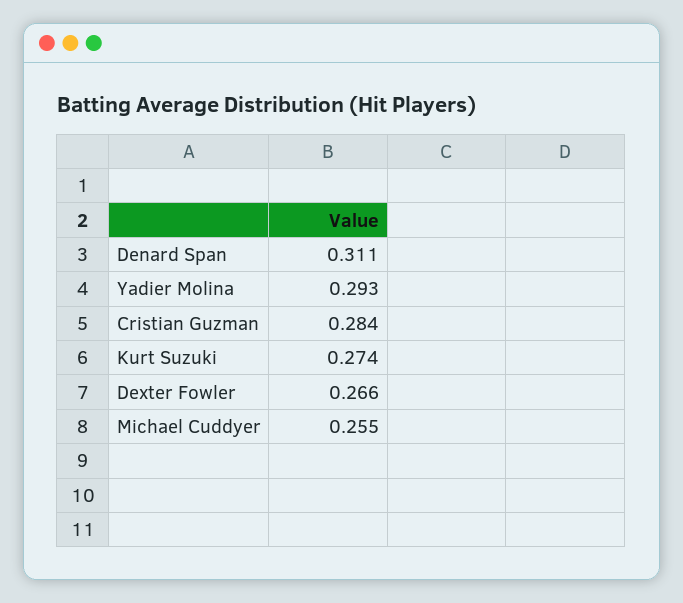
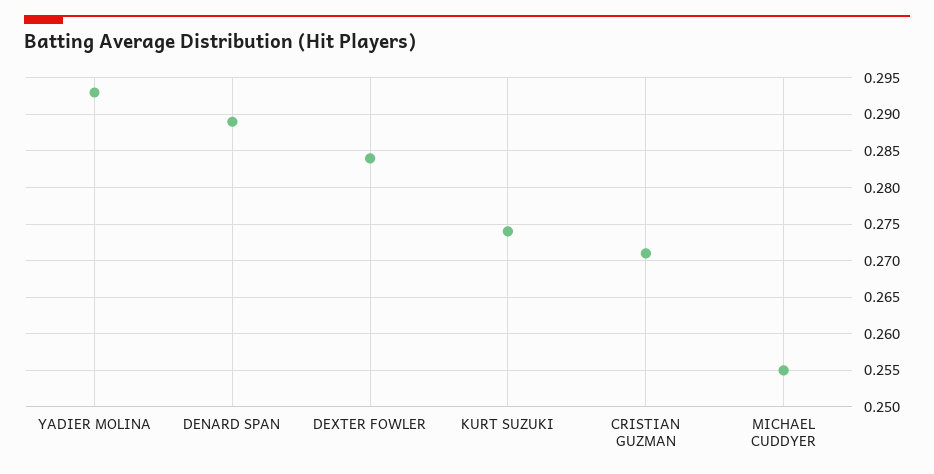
  {
-   "Denard Span": 0.311,
+   "Denard Span": 0.289,
    "Yadier Molina": 0.293,
-   "Cristian Guzman": 0.284,
+   "Cristian Guzman": 0.271,
    "Kurt Suzuki": 0.274,
-   "Dexter Fowler": 0.266,
+   "Dexter Fowler": 0.284,
    "Michael Cuddyer": 0.255
  }

